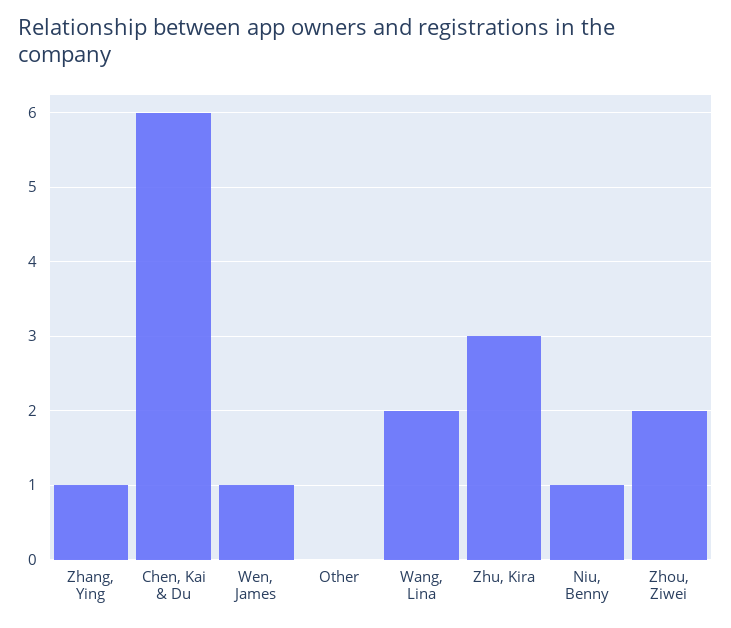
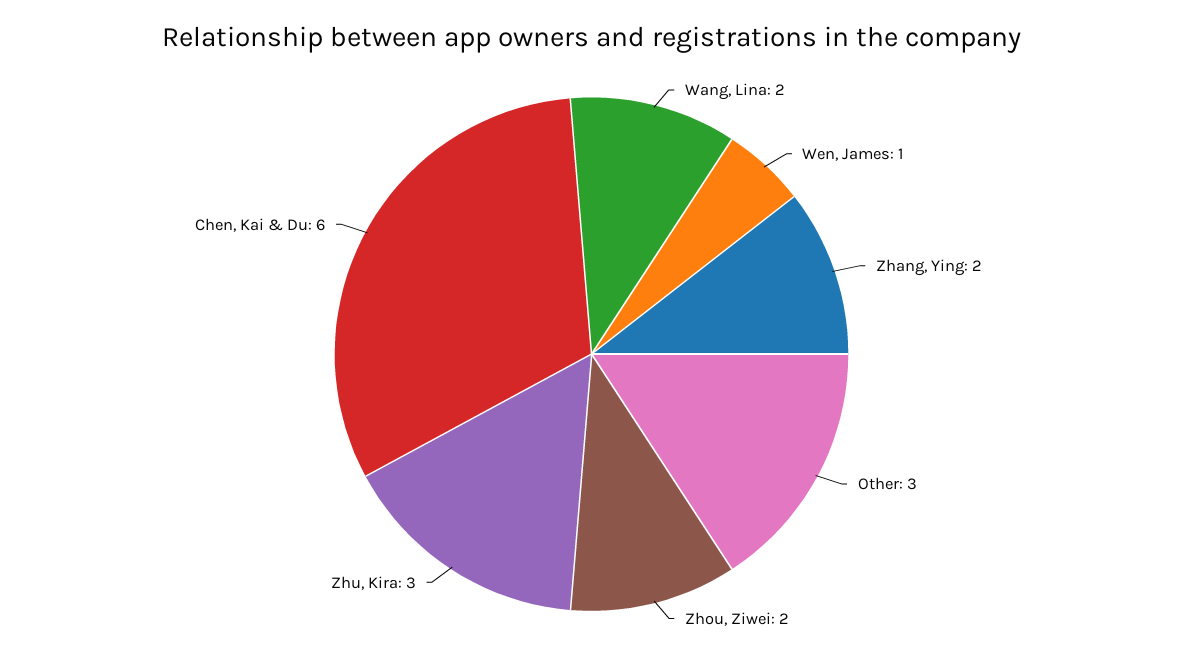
  {
-   "Zhang, Ying": 1,
+   "Zhang, Ying": 2,
    "Chen, Kai & Du": 6,
    "Wen, James": 1,
-   "Other": 0,
+   "Other": 3,
    "Wang, Lina": 2,
    "Zhu, Kira": 3,
-   "Niu, Benny": 1,
    "Zhou, Ziwei": 2
  }

